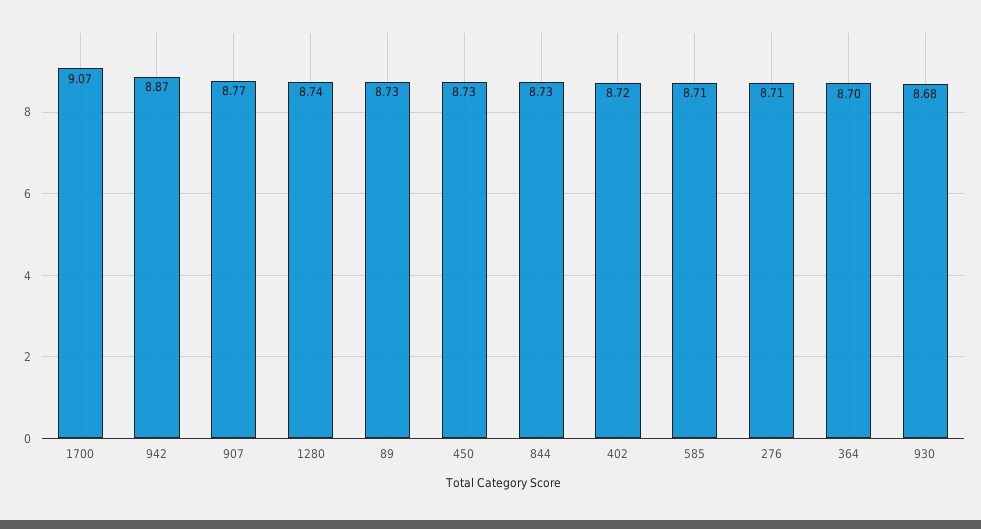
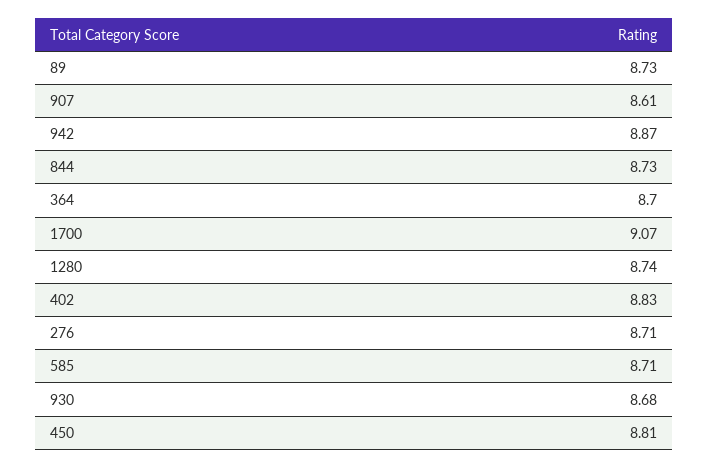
  {
    "1700": 9.07,
    "942": 8.87,
-   "907": 8.77,
+   "907": 8.61,
    "1280": 8.74,
    "89": 8.73,
-   "450": 8.73,
+   "450": 8.81,
    "844": 8.73,
-   "402": 8.72,
+   "402": 8.83,
    "585": 8.71,
    "276": 8.71,
    "364": 8.7,
    "930": 8.68
  }

